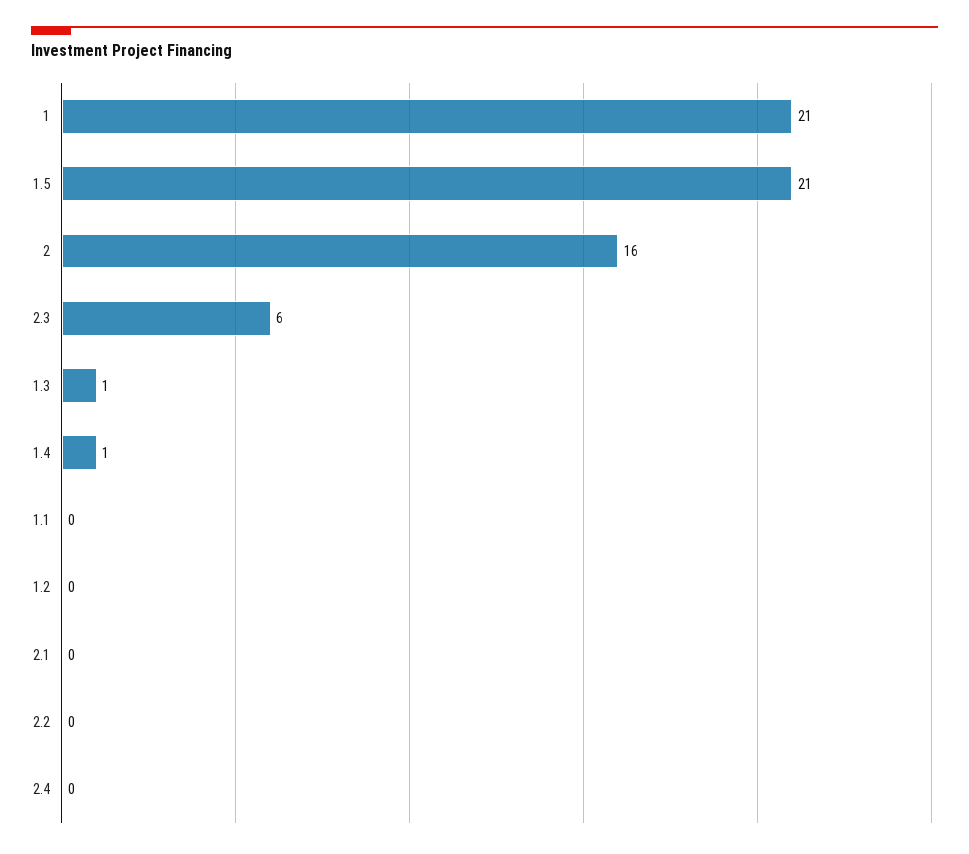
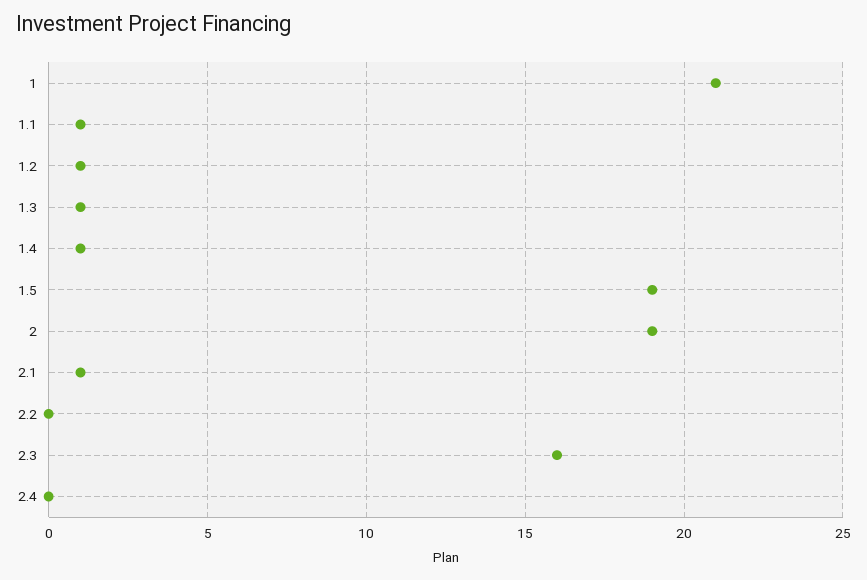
  {
    "1": 21,
-   "1.5": 21,
+   "1.5": 19,
-   "2": 16,
+   "2": 19,
-   "2.3": 6,
+   "2.3": 16,
    "1.3": 1,
    "1.4": 1,
-   "1.1": 0,
+   "1.1": 1,
-   "1.2": 0,
+   "1.2": 1,
-   "2.1": 0,
+   "2.1": 1,
    "2.2": 0,
    "2.4": 0
  }

